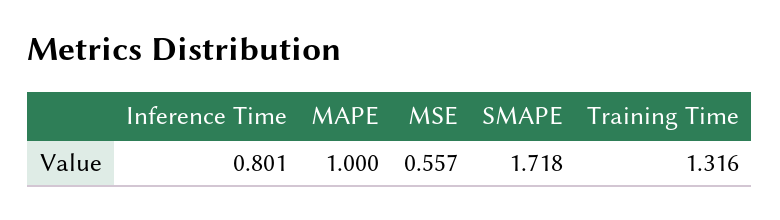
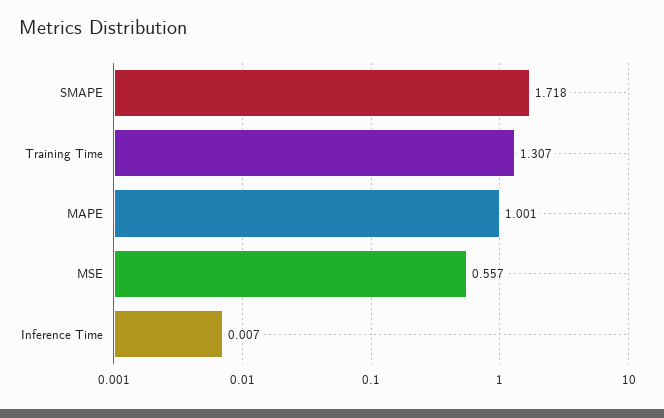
  {
-   "Inference Time": 0.801,
+   "Inference Time": 0.007,
-   "MAPE": 1,
+   "MAPE": 1.001,
    "MSE": 0.557,
    "SMAPE": 1.718,
-   "Training Time": 1.316
+   "Training Time": 1.307
  }

